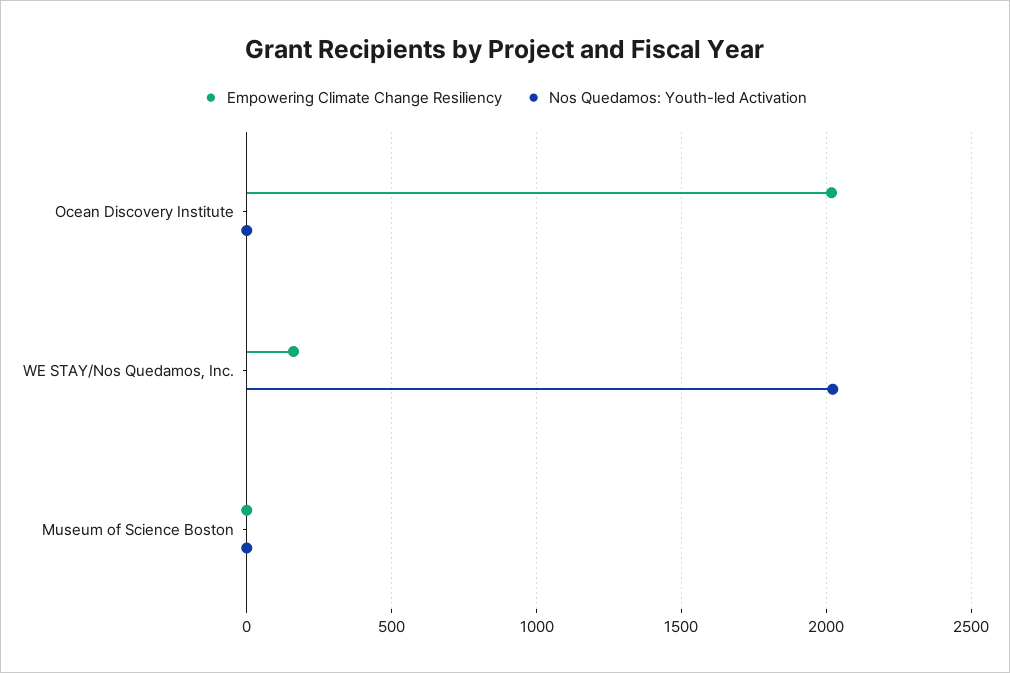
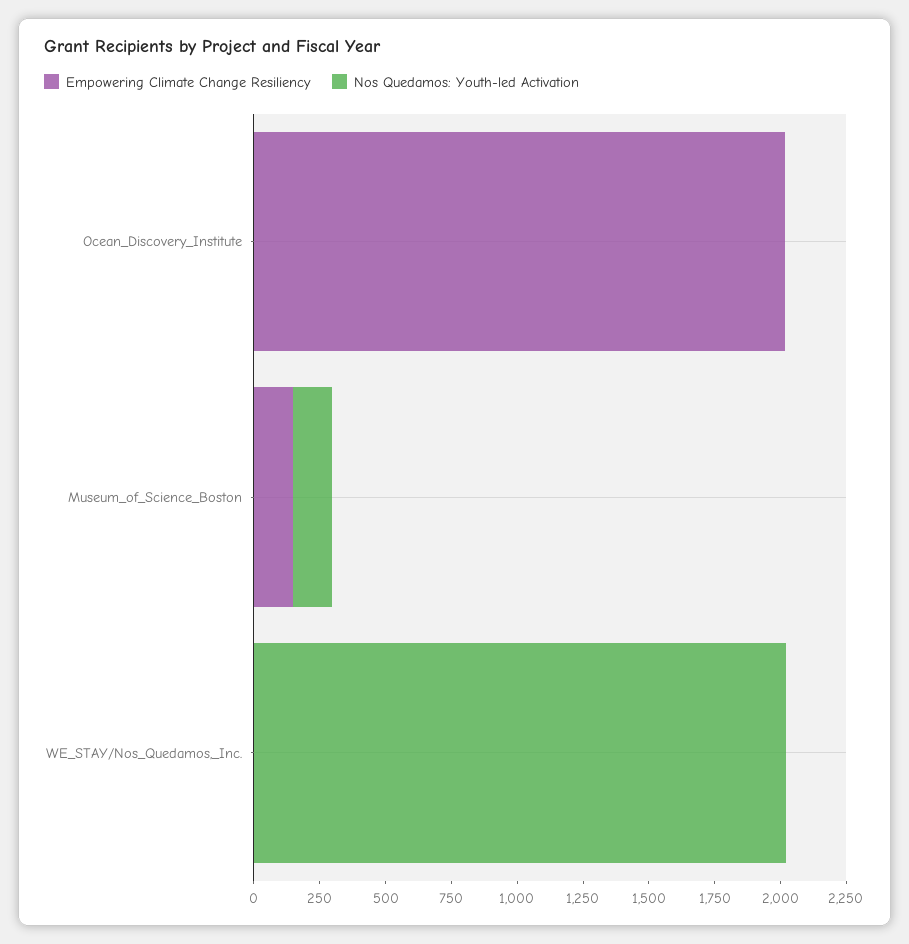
  {
    "Empowering Climate Change Resiliency": {
      "Ocean Discovery Institute": 2000,
-     "WE STAY/Nos Quedamos, Inc.": 150,
+     "WE STAY/Nos Quedamos, Inc.": 0,
-     "Museum of Science Boston": 0
+     "Museum of Science Boston": 150
    },
    "Nos Quedamos: Youth-led Activation": {
      "Ocean Discovery Institute": 0,
      "WE STAY/Nos Quedamos, Inc.": 2000,
-     "Museum of Science Boston": 0
+     "Museum of Science Boston": 150
    }
  }

